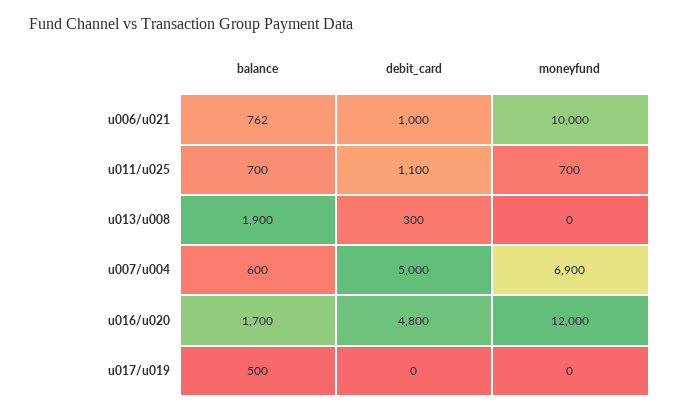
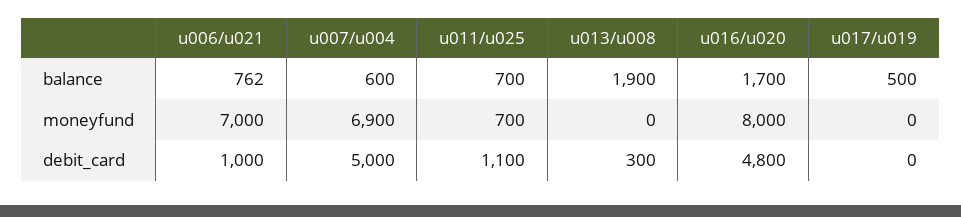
  {
    "balance": {
      "u006/u021": 762,
      "u011/u025": 700,
      "u013/u008": 1900,
      "u007/u004": 600,
      "u016/u020": 1700,
      "u017/u019": 500
    },
    "debit_card": {
      "u006/u021": 1000,
      "u011/u025": 1100,
      "u013/u008": 300,
      "u007/u004": 5000,
      "u016/u020": 4800,
      "u017/u019": 0
    },
    "moneyfund": {
-     "u006/u021": 10000,
+     "u006/u021": 7000,
      "u011/u025": 700,
      "u013/u008": 0,
      "u007/u004": 6900,
-     "u016/u020": 12000,
+     "u016/u020": 8000,
      "u017/u019": 0
    }
  }

